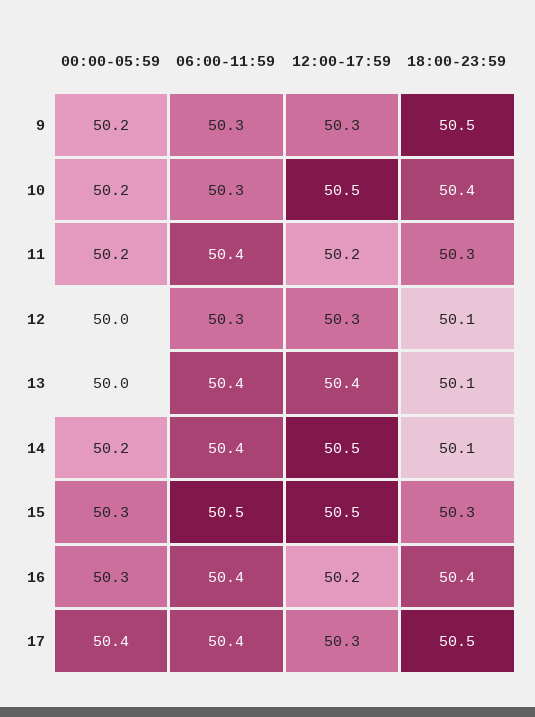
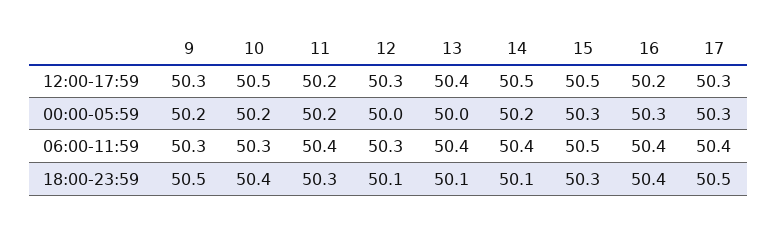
  {
    "00:00-05:59": {
      "9": 50.2,
      "10": 50.2,
      "11": 50.2,
      "12": 50,
      "13": 50,
      "14": 50.2,
      "15": 50.3,
      "16": 50.3,
-     "17": 50.4
+     "17": 50.3
    },
    "06:00-11:59": {
      "9": 50.3,
      "10": 50.3,
      "11": 50.4,
      "12": 50.3,
      "13": 50.4,
      "14": 50.4,
      "15": 50.5,
      "16": 50.4,
      "17": 50.4
    },
    "12:00-17:59": {
      "9": 50.3,
      "10": 50.5,
      "11": 50.2,
      "12": 50.3,
      "13": 50.4,
      "14": 50.5,
      "15": 50.5,
      "16": 50.2,
      "17": 50.3
    },
    "18:00-23:59": {
      "9": 50.5,
      "10": 50.4,
      "11": 50.3,
      "12": 50.1,
      "13": 50.1,
      "14": 50.1,
      "15": 50.3,
      "16": 50.4,
      "17": 50.5
    }
  }

